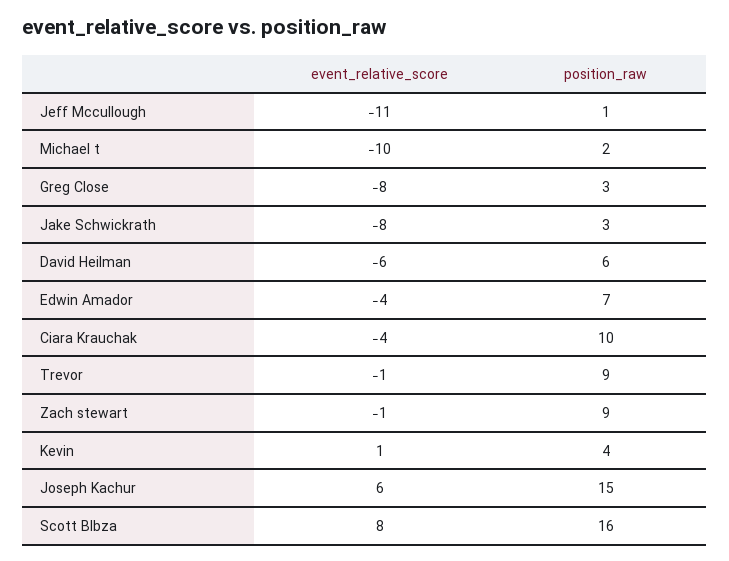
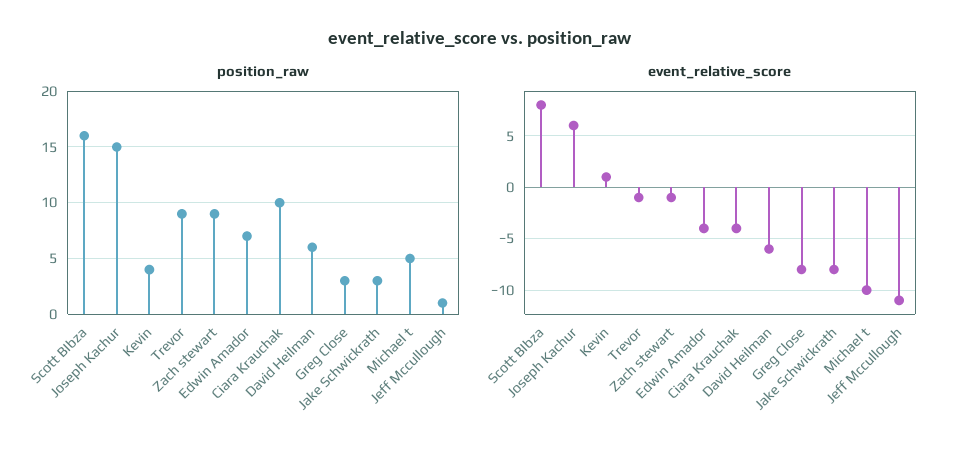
  {
    "event_relative_score": {
      "Jeff Mccullough": -11,
      "Michael t": -10,
      "Greg Close": -8,
      "Jake Schwickrath": -8,
      "David Heilman": -6,
      "Edwin Amador": -4,
      "Ciara Krauchak": -4,
      "Trevor": -1,
      "Zach stewart": -1,
      "Kevin": 1,
      "Joseph Kachur": 6,
      "Scott BIbza": 8
    },
    "position_raw": {
      "Jeff Mccullough": 1,
-     "Michael t": 2,
+     "Michael t": 5,
      "Greg Close": 3,
      "Jake Schwickrath": 3,
      "David Heilman": 6,
      "Edwin Amador": 7,
      "Ciara Krauchak": 10,
      "Trevor": 9,
      "Zach stewart": 9,
      "Kevin": 4,
      "Joseph Kachur": 15,
      "Scott BIbza": 16
    }
  }

